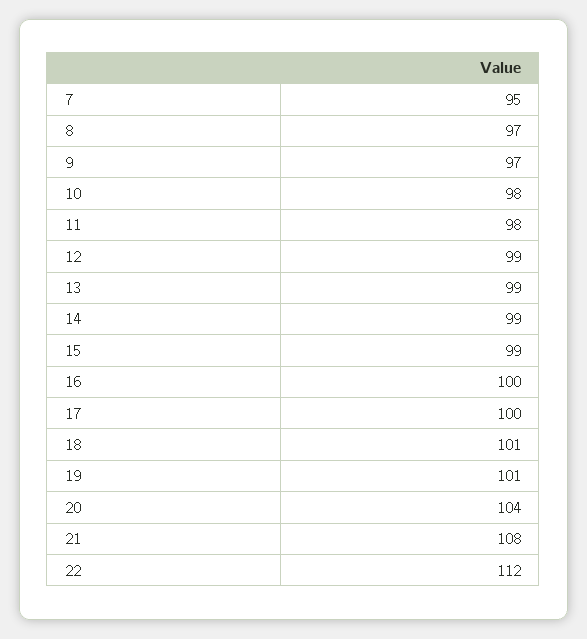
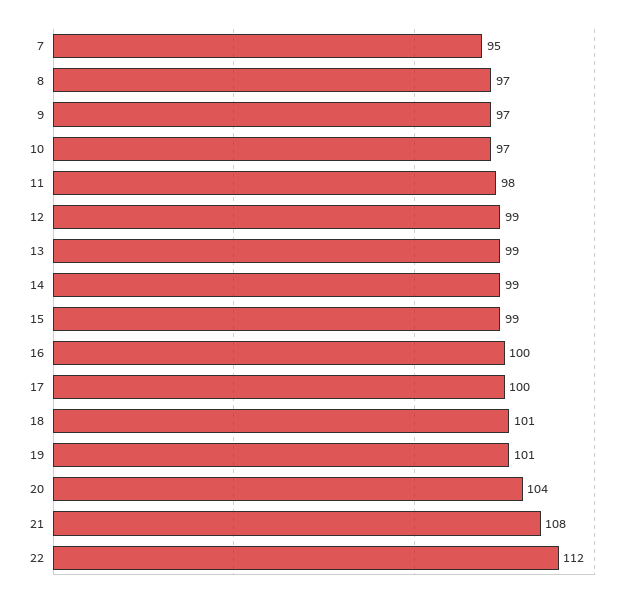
  {
    "7": 95,
    "8": 97,
    "9": 97,
-   "10": 98,
+   "10": 97,
    "11": 98,
    "12": 99,
    "13": 99,
    "14": 99,
    "15": 99,
    "16": 100,
    "17": 100,
    "18": 101,
    "19": 101,
    "20": 104,
    "21": 108,
    "22": 112
  }

